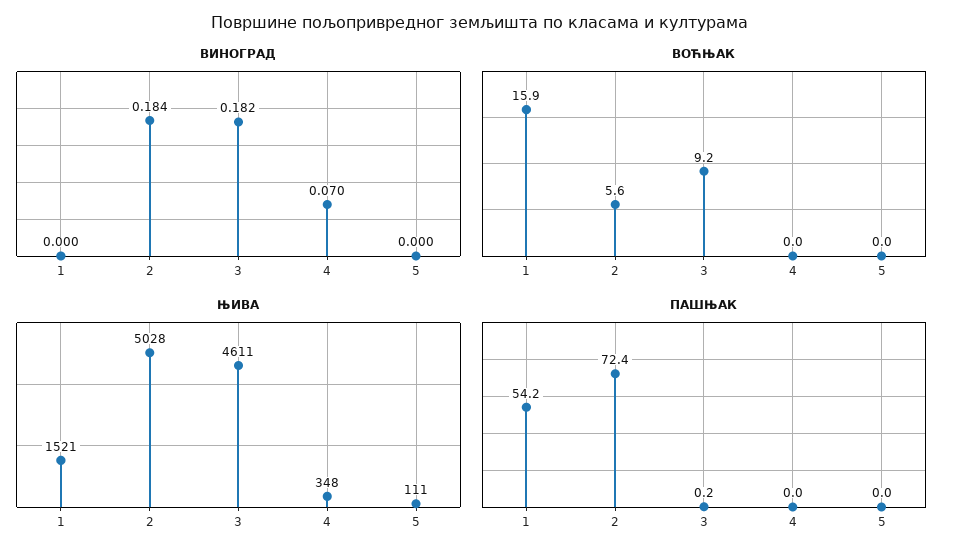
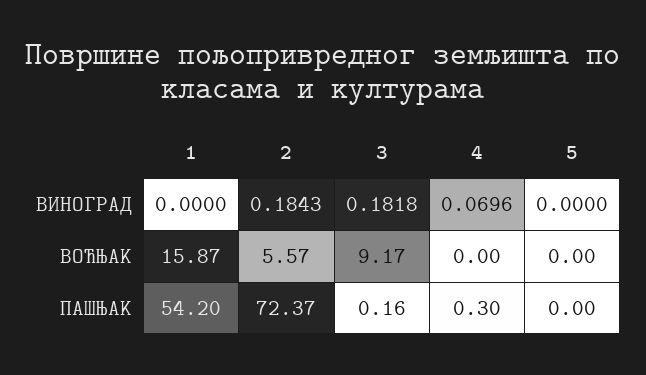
  {
    "ВИНОГРАД": {
      "1": 0,
      "2": 0.1843,
      "3": 0.1818,
      "4": 0.0696,
      "5": 0
    },
    "ВОЋЊАК": {
      "1": 15.87,
      "2": 5.57,
      "3": 9.17,
      "4": 0,
      "5": 0
    },
-   "ЊИВА": {
-     "1": 1521,
-     "2": 5028,
-     "3": 4611,
-     "4": 348,
-     "5": 111
-   },
    "ПАШЊАК": {
      "1": 54.2,
      "2": 72.37,
      "3": 0.16,
-     "4": 0,
+     "4": 0.3,
      "5": 0
    }
  }

